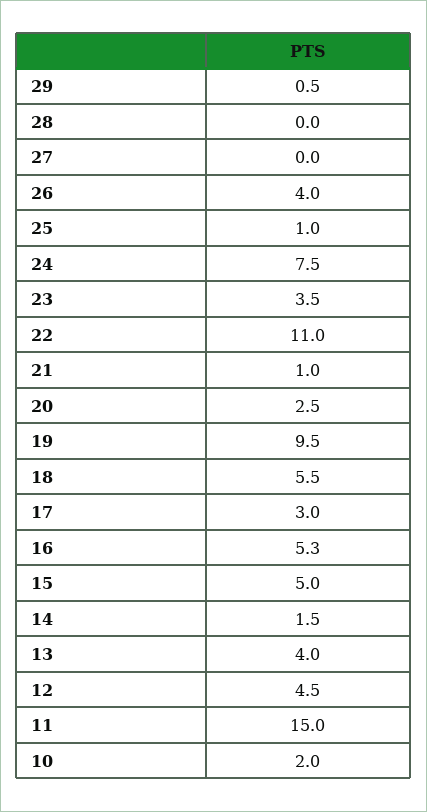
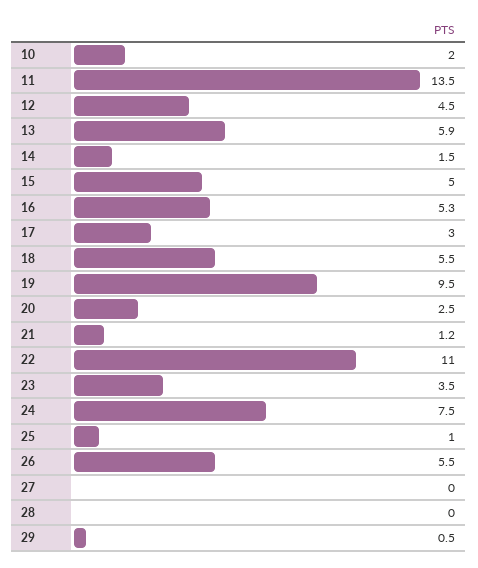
  {
    "29": 0.5,
    "28": 0,
    "27": 0,
-   "26": 4,
+   "26": 5.5,
    "25": 1,
    "24": 7.5,
    "23": 3.5,
    "22": 11,
-   "21": 1,
+   "21": 1.2,
    "20": 2.5,
    "19": 9.5,
    "18": 5.5,
    "17": 3,
    "16": 5.3,
    "15": 5,
    "14": 1.5,
-   "13": 4,
+   "13": 5.9,
    "12": 4.5,
-   "11": 15,
+   "11": 13.5,
    "10": 2
  }

